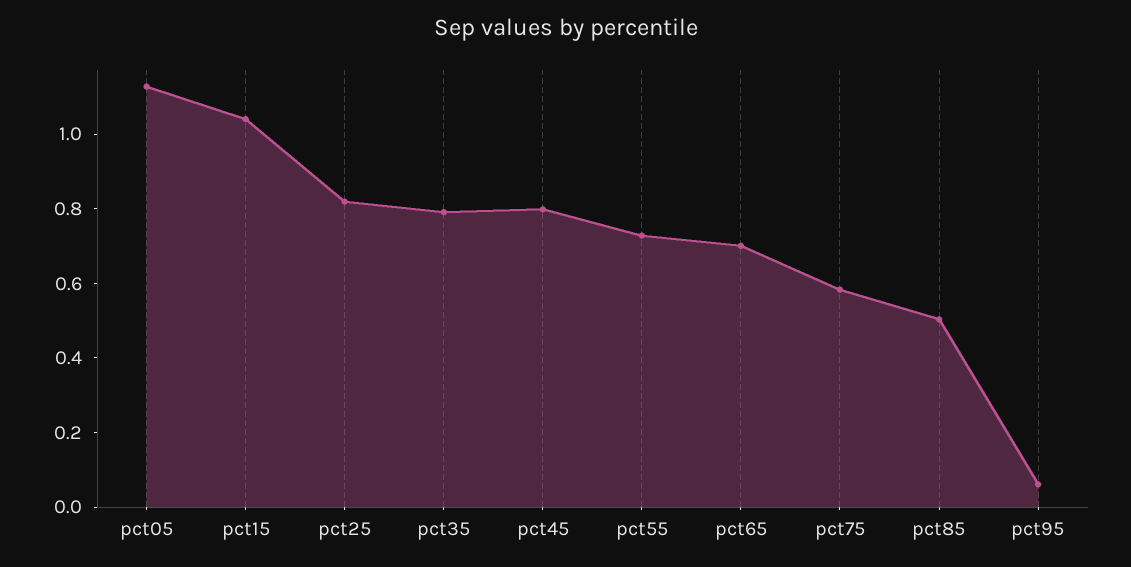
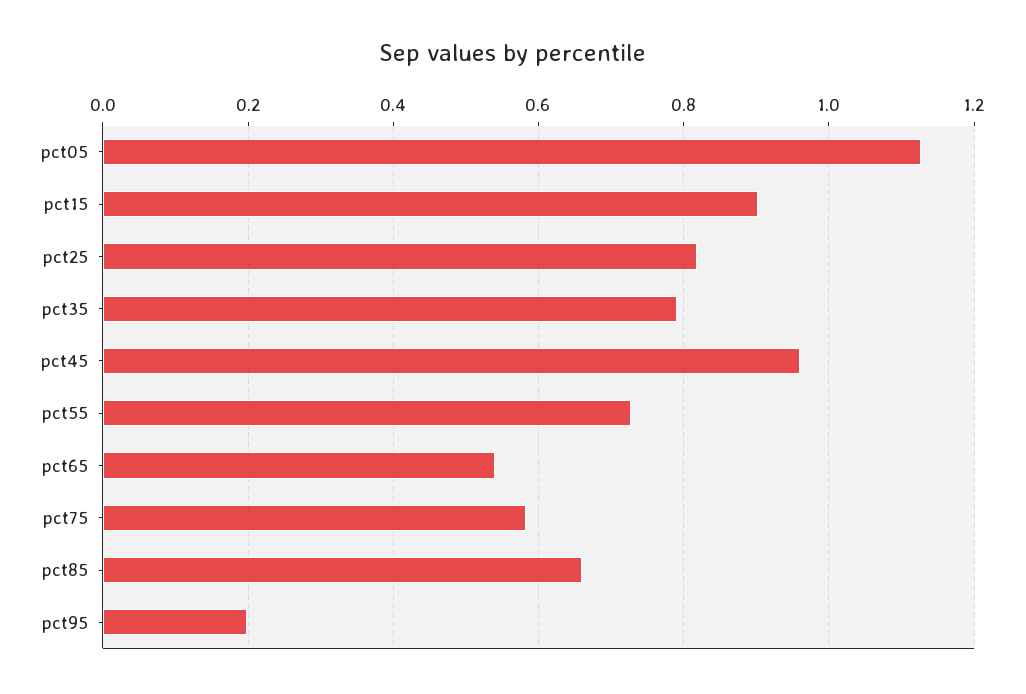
  {
    "pct05": 1.12,
-   "pct15": 1.05,
+   "pct15": 0.9,
    "pct25": 0.82,
    "pct35": 0.8,
-   "pct45": 0.8,
+   "pct45": 0.96,
    "pct55": 0.72,
-   "pct65": 0.7,
+   "pct65": 0.54,
    "pct75": 0.58,
-   "pct85": 0.5,
+   "pct85": 0.66,
-   "pct95": 0.05
+   "pct95": 0.2
  }

